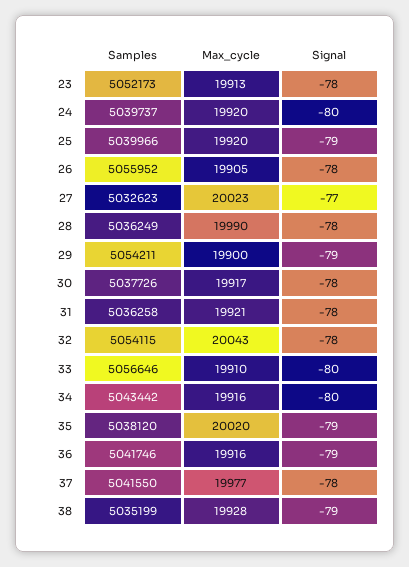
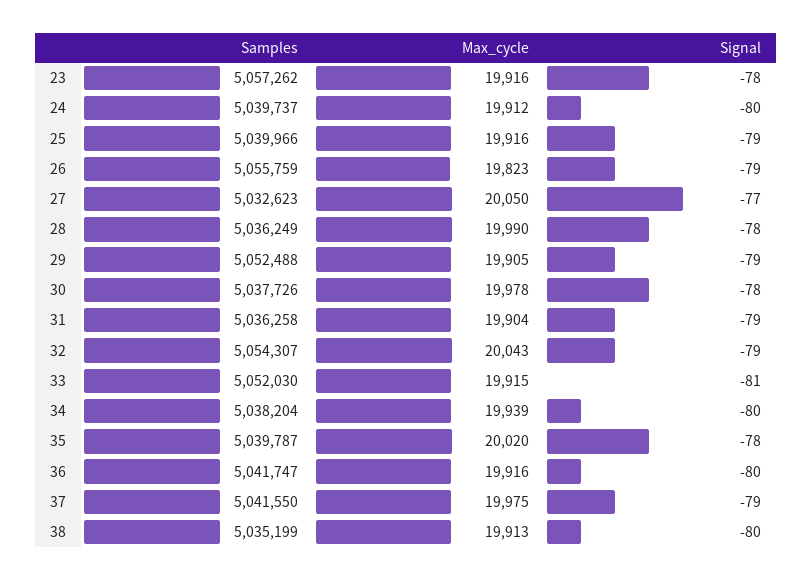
  {
    "Samples": {
-     "23": 5052173,
+     "23": 5057262,
      "24": 5039737,
      "25": 5039966,
-     "26": 5055952,
+     "26": 5055759,
      "27": 5032623,
      "28": 5036249,
-     "29": 5054211,
+     "29": 5052488,
      "30": 5037726,
      "31": 5036258,
-     "32": 5054115,
+     "32": 5054307,
-     "33": 5056646,
+     "33": 5052030,
-     "34": 5043442,
+     "34": 5038204,
-     "35": 5038120,
+     "35": 5039787,
-     "36": 5041746,
+     "36": 5041747,
      "37": 5041550,
      "38": 5035199
    },
    "Max_cycle": {
-     "23": 19913,
+     "23": 19916,
-     "24": 19920,
+     "24": 19912,
-     "25": 19920,
+     "25": 19916,
-     "26": 19905,
+     "26": 19823,
-     "27": 20023,
+     "27": 20050,
      "28": 19990,
-     "29": 19900,
+     "29": 19905,
-     "30": 19917,
+     "30": 19978,
-     "31": 19921,
+     "31": 19904,
      "32": 20043,
-     "33": 19910,
+     "33": 19915,
-     "34": 19916,
+     "34": 19939,
      "35": 20020,
      "36": 19916,
-     "37": 19977,
+     "37": 19975,
-     "38": 19928
+     "38": 19913
    },
    "Signal": {
      "23": -78,
      "24": -80,
      "25": -79,
-     "26": -78,
+     "26": -79,
      "27": -77,
      "28": -78,
      "29": -79,
      "30": -78,
-     "31": -78,
+     "31": -79,
-     "32": -78,
+     "32": -79,
-     "33": -80,
+     "33": -81,
      "34": -80,
-     "35": -79,
+     "35": -78,
-     "36": -79,
+     "36": -80,
-     "37": -78,
+     "37": -79,
-     "38": -79
+     "38": -80
    }
  }

